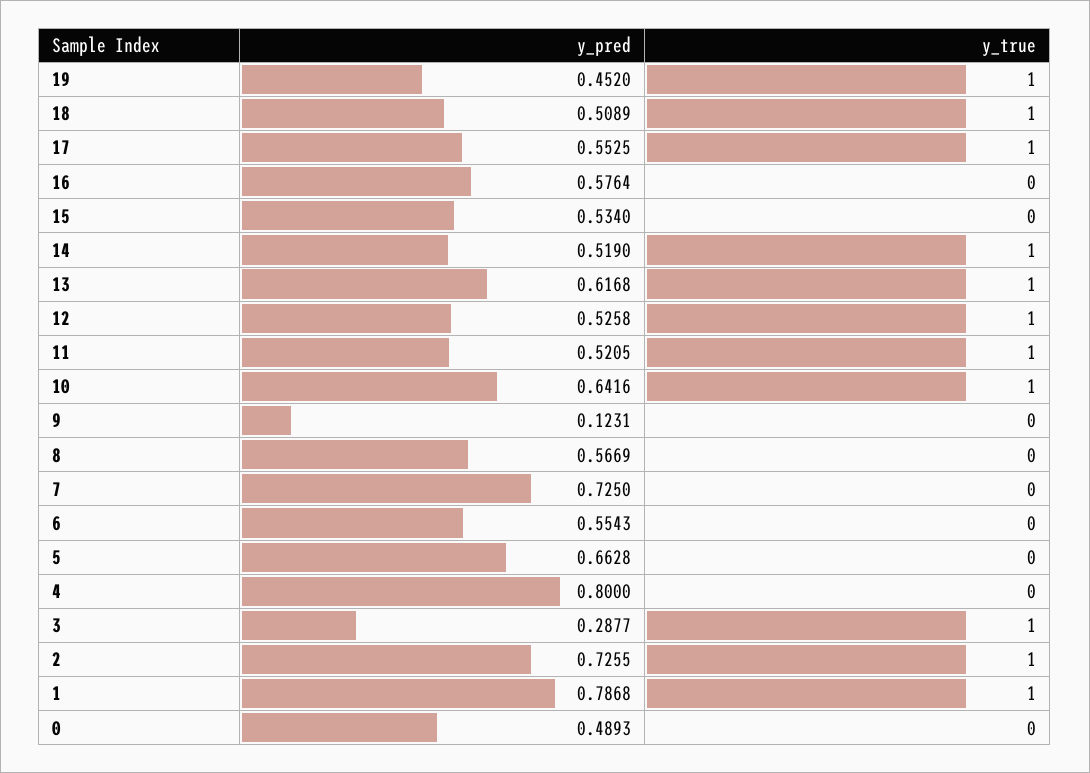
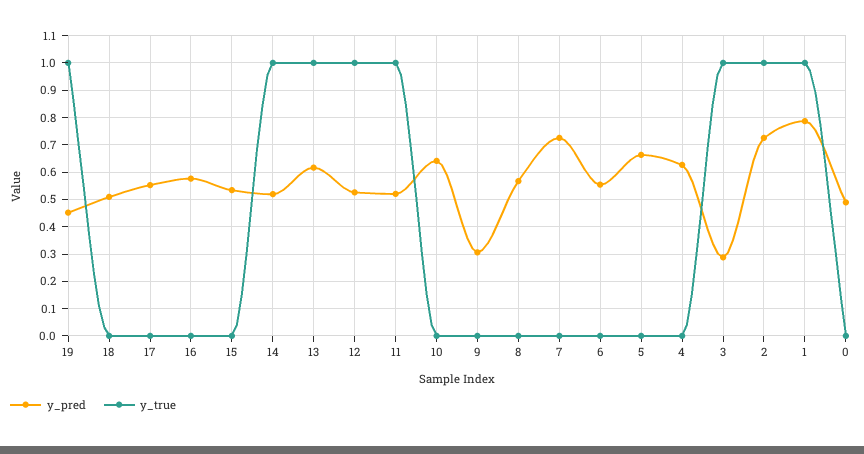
  {
    "y_pred": {
      "19": 0.452,
      "18": 0.5089,
      "17": 0.5525,
      "16": 0.5764,
      "15": 0.534,
      "14": 0.519,
      "13": 0.6168,
      "12": 0.5258,
      "11": 0.5205,
      "10": 0.6416,
-     "9": 0.1231,
+     "9": 0.3,
      "8": 0.5669,
      "7": 0.725,
      "6": 0.5543,
      "5": 0.6628,
-     "4": 0.8,
+     "4": 0.625,
      "3": 0.2877,
      "2": 0.7255,
      "1": 0.7868,
      "0": 0.4893
    },
    "y_true": {
      "19": 1,
-     "18": 1,
+     "18": 0,
-     "17": 1,
+     "17": 0,
      "16": 0,
      "15": 0,
      "14": 1,
      "13": 1,
      "12": 1,
      "11": 1,
-     "10": 1,
+     "10": 0,
      "9": 0,
      "8": 0,
      "7": 0,
      "6": 0,
      "5": 0,
      "4": 0,
      "3": 1,
      "2": 1,
      "1": 1,
      "0": 0
    }
  }

